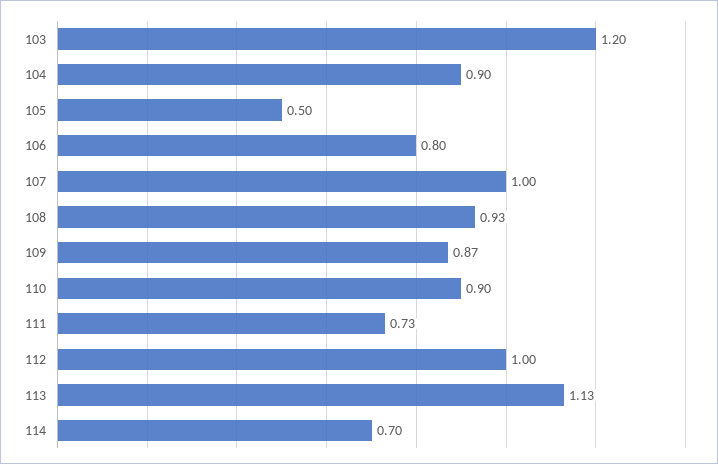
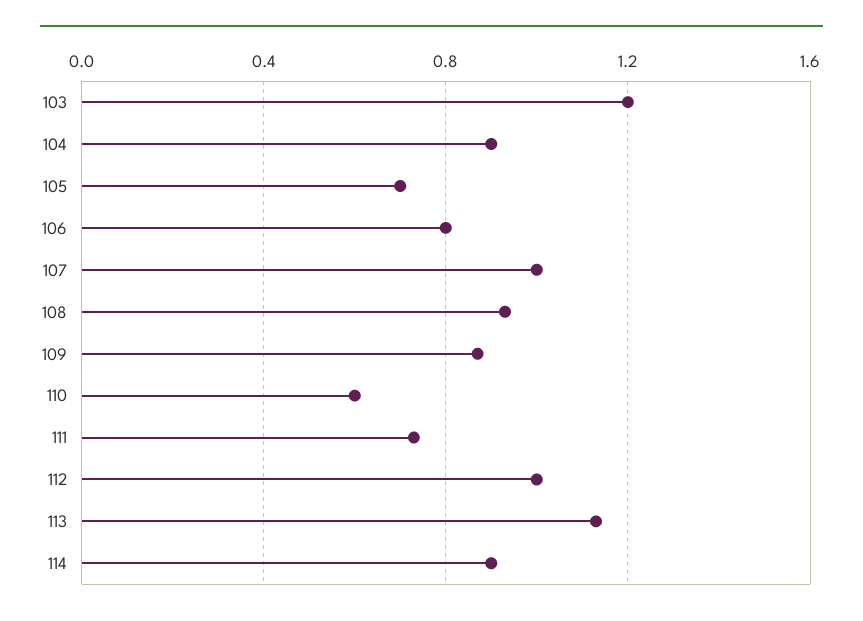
  {
    "103": 1.2,
    "104": 0.9,
-   "105": 0.5,
+   "105": 0.7,
    "106": 0.8,
    "107": 1,
    "108": 0.93,
    "109": 0.87,
-   "110": 0.9,
+   "110": 0.6,
    "111": 0.73,
    "112": 1,
    "113": 1.13,
-   "114": 0.7
+   "114": 0.9
  }

